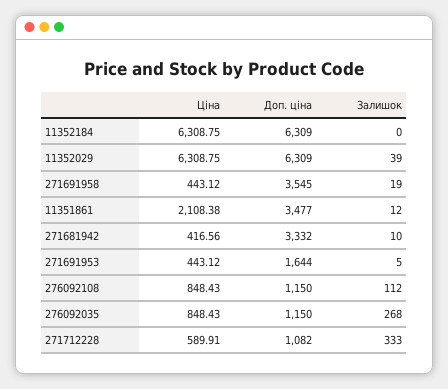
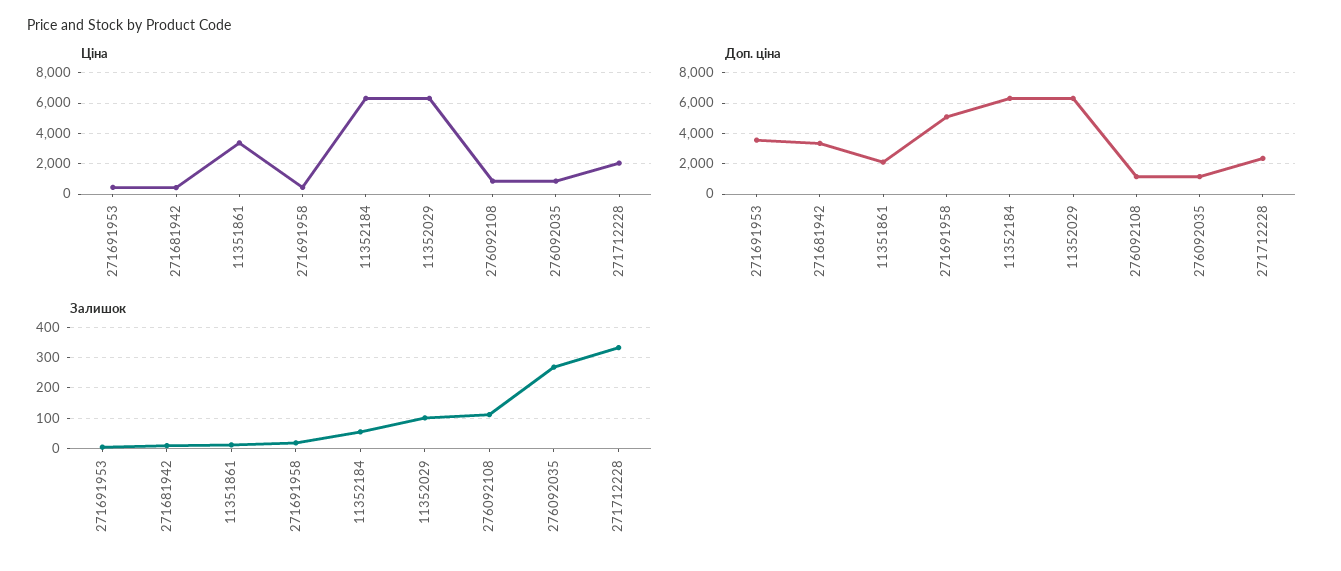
  {
    "Ціна": {
      "11352184": 6308.75,
      "11352029": 6308.75,
      "271691958": 443.12,
-     "11351861": 2108.38,
+     "11351861": 3500,
      "271681942": 416.56,
      "271691953": 443.12,
      "276092108": 848.43,
      "276092035": 848.43,
-     "271712228": 589.91
+     "271712228": 2000
    },
    "Доп. ціна": {
      "11352184": 6309,
      "11352029": 6309,
-     "271691958": 3545,
+     "271691958": 5000,
-     "11351861": 3477,
+     "11351861": 2000,
      "271681942": 3332,
-     "271691953": 1644,
+     "271691953": 3500,
      "276092108": 1150,
      "276092035": 1150,
-     "271712228": 1082
+     "271712228": 2500
    },
    "Залишок": {
-     "11352184": 0,
+     "11352184": 60,
-     "11352029": 39,
+     "11352029": 100,
      "271691958": 19,
      "11351861": 12,
      "271681942": 10,
      "271691953": 5,
      "276092108": 112,
      "276092035": 268,
      "271712228": 333
    }
  }

